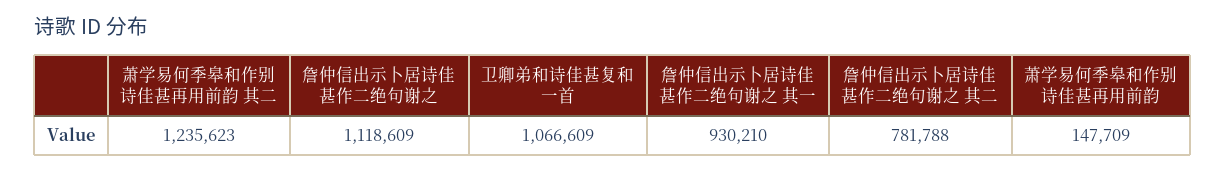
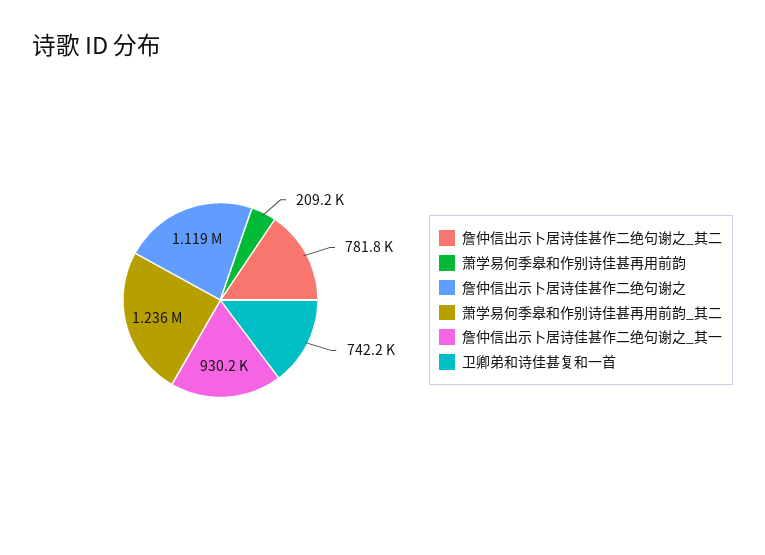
  {
    "萧学易何季皋和作别诗佳甚再用前韵 其二": 1235623,
    "詹仲信出示卜居诗佳甚作二绝句谢之": 1118609,
-   "卫卿弟和诗佳甚复和一首": 1066609,
+   "卫卿弟和诗佳甚复和一首": 742200,
    "詹仲信出示卜居诗佳甚作二绝句谢之 其一": 930210,
    "詹仲信出示卜居诗佳甚作二绝句谢之 其二": 781788,
-   "萧学易何季皋和作别诗佳甚再用前韵": 147709
+   "萧学易何季皋和作别诗佳甚再用前韵": 209200
  }

